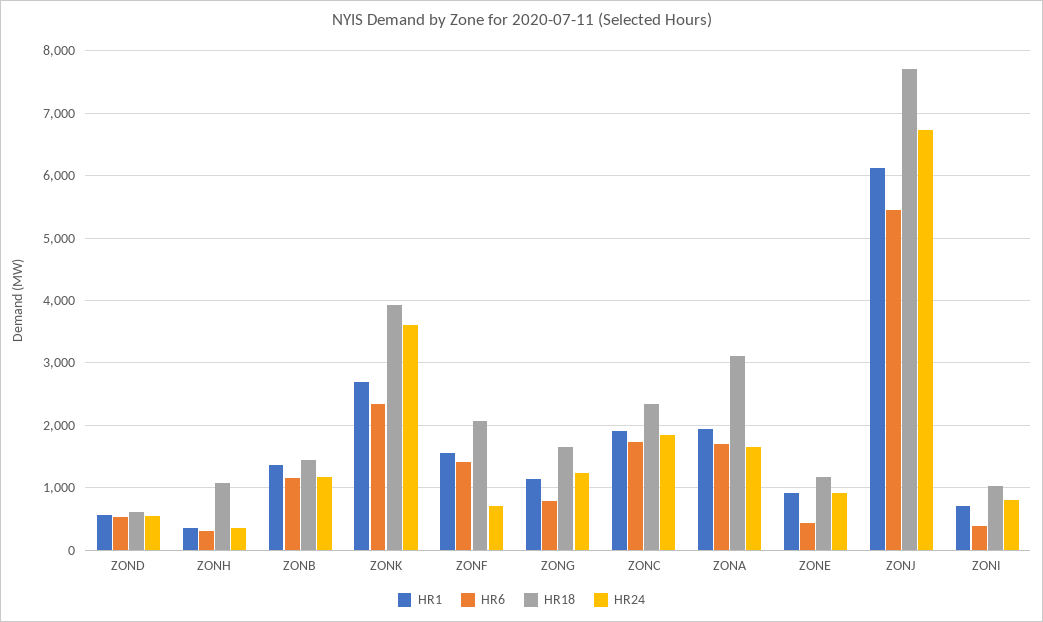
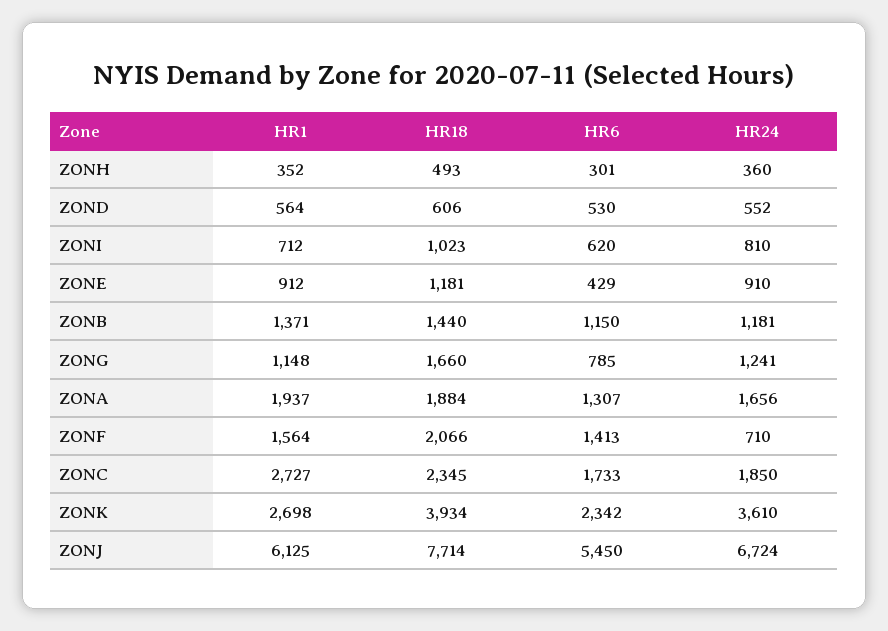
  {
    "HR1": {
      "ZOND": 564,
      "ZONH": 352,
      "ZONB": 1371,
      "ZONK": 2698,
      "ZONF": 1564,
      "ZONG": 1148,
-     "ZONC": 1900,
+     "ZONC": 2727,
      "ZONA": 1937,
      "ZONE": 912,
      "ZONJ": 6125,
      "ZONI": 712
    },
    "HR6": {
      "ZOND": 530,
      "ZONH": 301,
      "ZONB": 1150,
      "ZONK": 2342,
      "ZONF": 1413,
      "ZONG": 785,
      "ZONC": 1733,
-     "ZONA": 1700,
+     "ZONA": 1307,
      "ZONE": 429,
      "ZONJ": 5450,
-     "ZONI": 400
+     "ZONI": 620
    },
    "HR18": {
      "ZOND": 606,
-     "ZONH": 1100,
+     "ZONH": 493,
      "ZONB": 1440,
      "ZONK": 3934,
      "ZONF": 2066,
      "ZONG": 1660,
      "ZONC": 2345,
-     "ZONA": 3100,
+     "ZONA": 1884,
      "ZONE": 1181,
      "ZONJ": 7714,
      "ZONI": 1023
    },
    "HR24": {
      "ZOND": 552,
      "ZONH": 360,
      "ZONB": 1181,
      "ZONK": 3610,
      "ZONF": 710,
      "ZONG": 1241,
      "ZONC": 1850,
      "ZONA": 1656,
      "ZONE": 910,
      "ZONJ": 6724,
      "ZONI": 810
    }
  }

